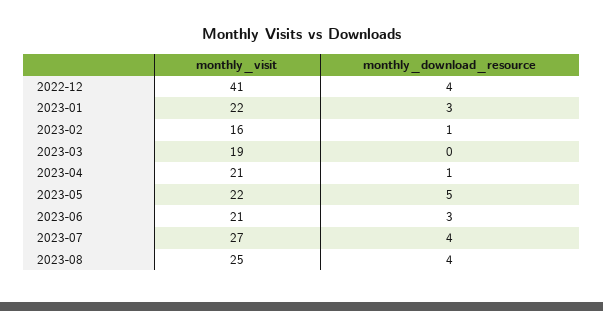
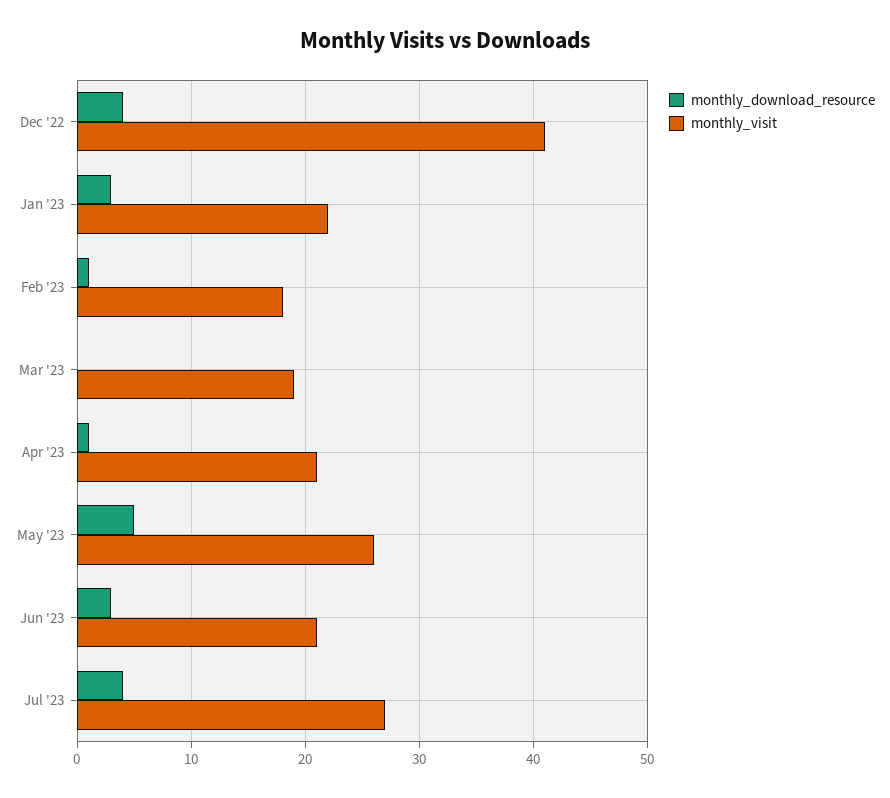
  {
    "monthly_visit": {
      "2022-12": 41,
      "2023-01": 22,
-     "2023-02": 16,
+     "2023-02": 18,
      "2023-03": 19,
      "2023-04": 21,
-     "2023-05": 22,
+     "2023-05": 26,
      "2023-06": 21,
-     "2023-07": 27,
+     "2023-07": 27
-     "2023-08": 25
    },
    "monthly_download_resource": {
      "2022-12": 4,
      "2023-01": 3,
      "2023-02": 1,
      "2023-03": 0,
      "2023-04": 1,
      "2023-05": 5,
      "2023-06": 3,
-     "2023-07": 4,
+     "2023-07": 4
-     "2023-08": 4
    }
  }

